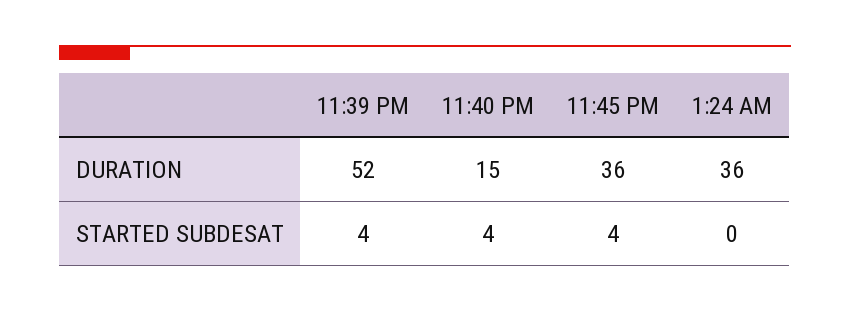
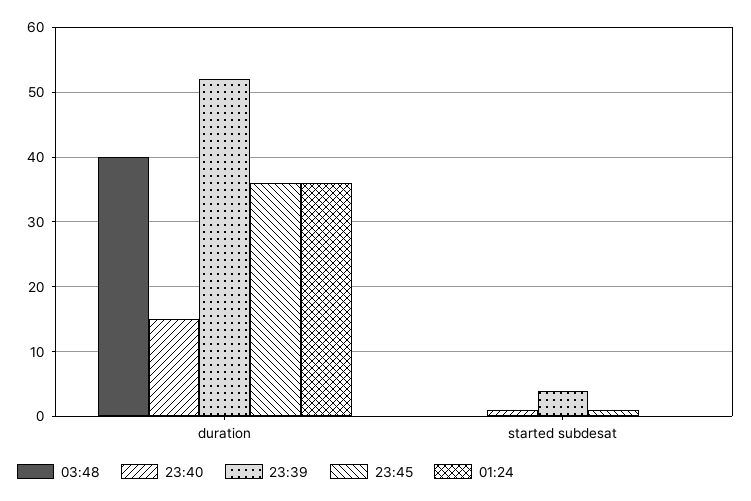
  {
    "11:39 PM": {
      "DURATION": 52,
      "STARTED SUBDESAT": 4
    },
    "11:40 PM": {
      "DURATION": 15,
-     "STARTED SUBDESAT": 4
+     "STARTED SUBDESAT": 1
    },
    "11:45 PM": {
      "DURATION": 36,
-     "STARTED SUBDESAT": 4
+     "STARTED SUBDESAT": 1
    },
    "1:24 AM": {
      "DURATION": 36,
      "STARTED SUBDESAT": 0
-   }
+   },
+   "03:48": {
+     "DURATION": 40,
+     "STARTED SUBDESAT": 0
+   }
  }

